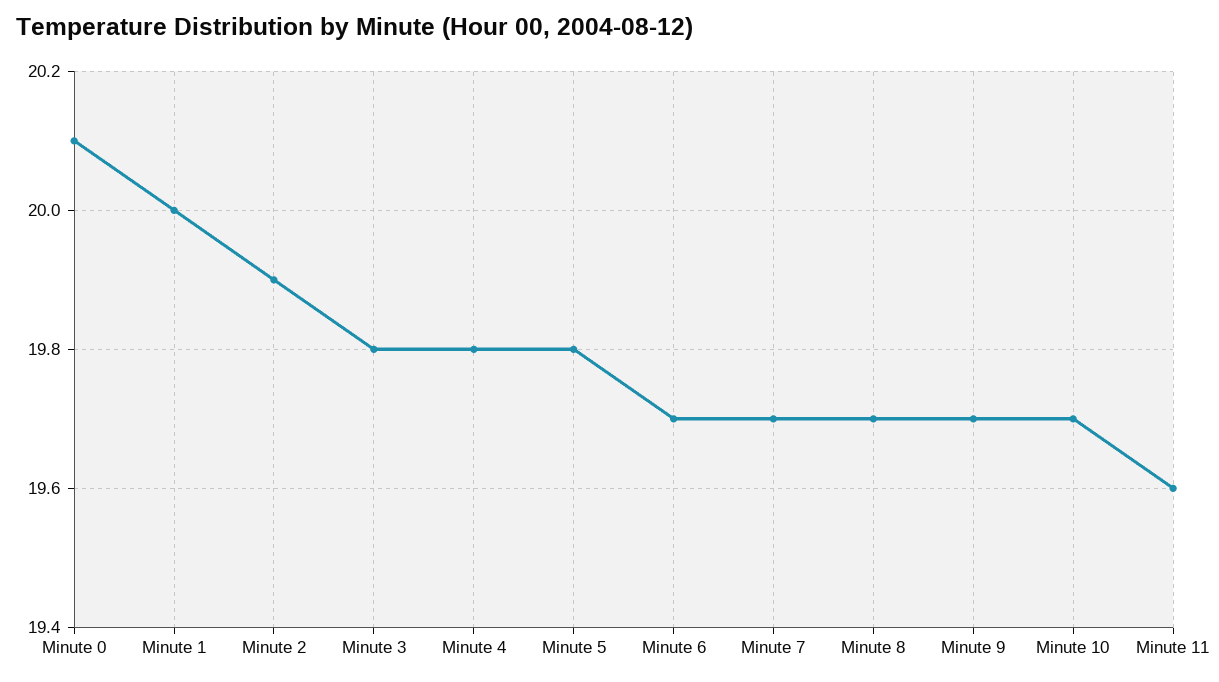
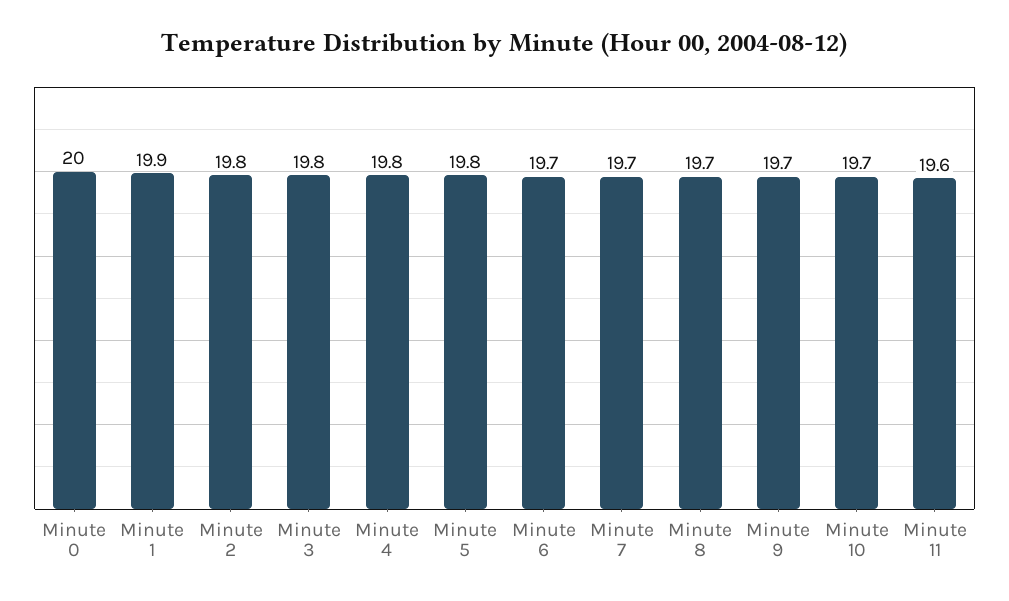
  {
-   "Minute 0": 20.1,
+   "Minute 0": 20,
-   "Minute 1": 20,
+   "Minute 1": 19.9,
-   "Minute 2": 19.9,
+   "Minute 2": 19.8,
    "Minute 3": 19.8,
    "Minute 4": 19.8,
    "Minute 5": 19.8,
    "Minute 6": 19.7,
    "Minute 7": 19.7,
    "Minute 8": 19.7,
    "Minute 9": 19.7,
    "Minute 10": 19.7,
    "Minute 11": 19.6
  }

